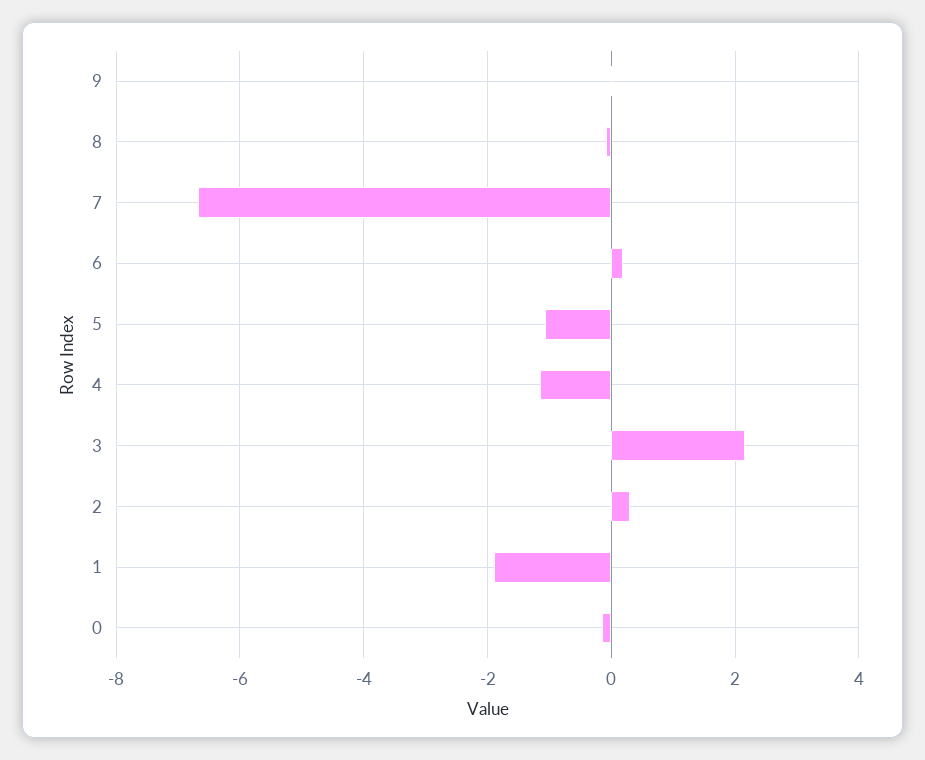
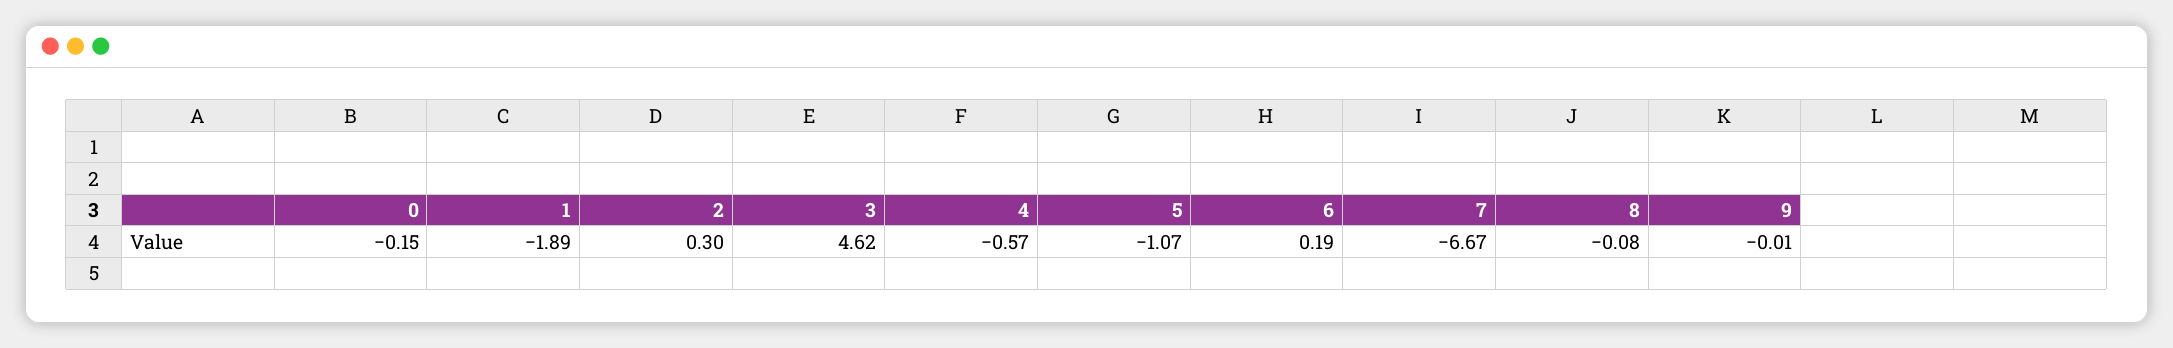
  {
    "9": -0.01,
    "8": -0.08,
    "7": -6.67,
    "6": 0.19,
    "5": -1.07,
-   "4": -1.2,
+   "4": -0.57,
-   "3": 2.2,
+   "3": 4.62,
    "2": 0.3,
    "1": -1.89,
    "0": -0.15
  }

